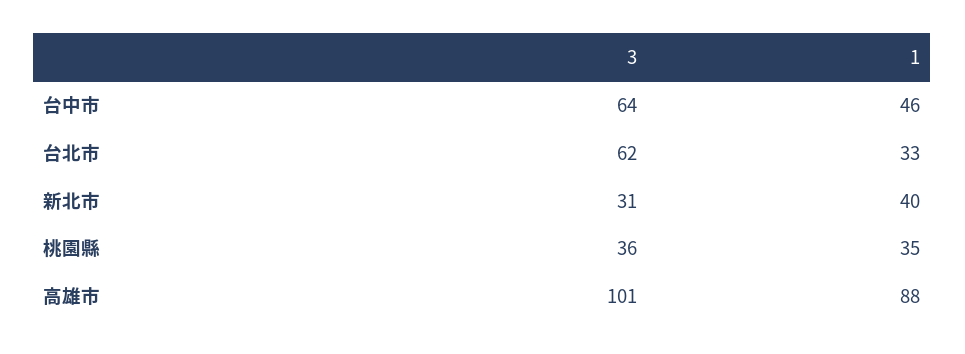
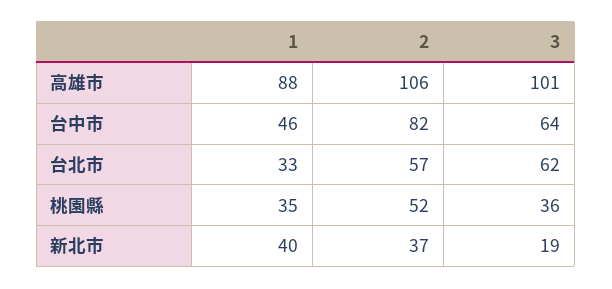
  {
    "3": {
      "台中市": 64,
      "台北市": 62,
-     "新北市": 31,
+     "新北市": 19,
      "桃園縣": 36,
      "高雄市": 101
    },
    "1": {
      "台中市": 46,
      "台北市": 33,
      "新北市": 40,
      "桃園縣": 35,
      "高雄市": 88
-   }
+   },
+   "2": {
+     "高雄市": 106,
+     "台中市": 82,
+     "台北市": 57,
+     "桃園縣": 52,
+     "新北市": 37
+   }
  }

